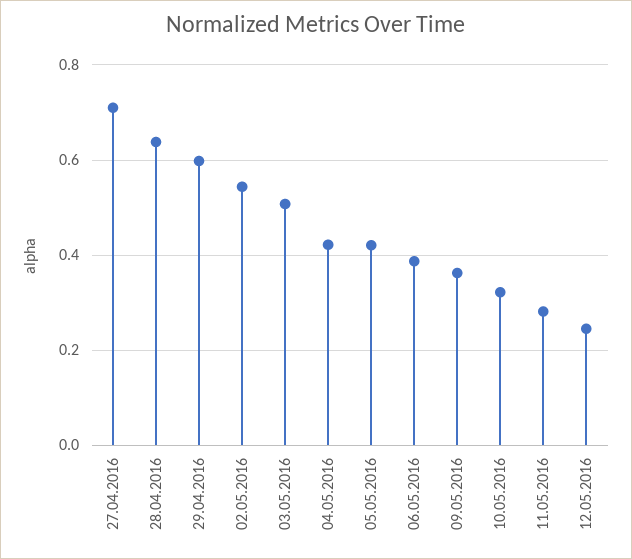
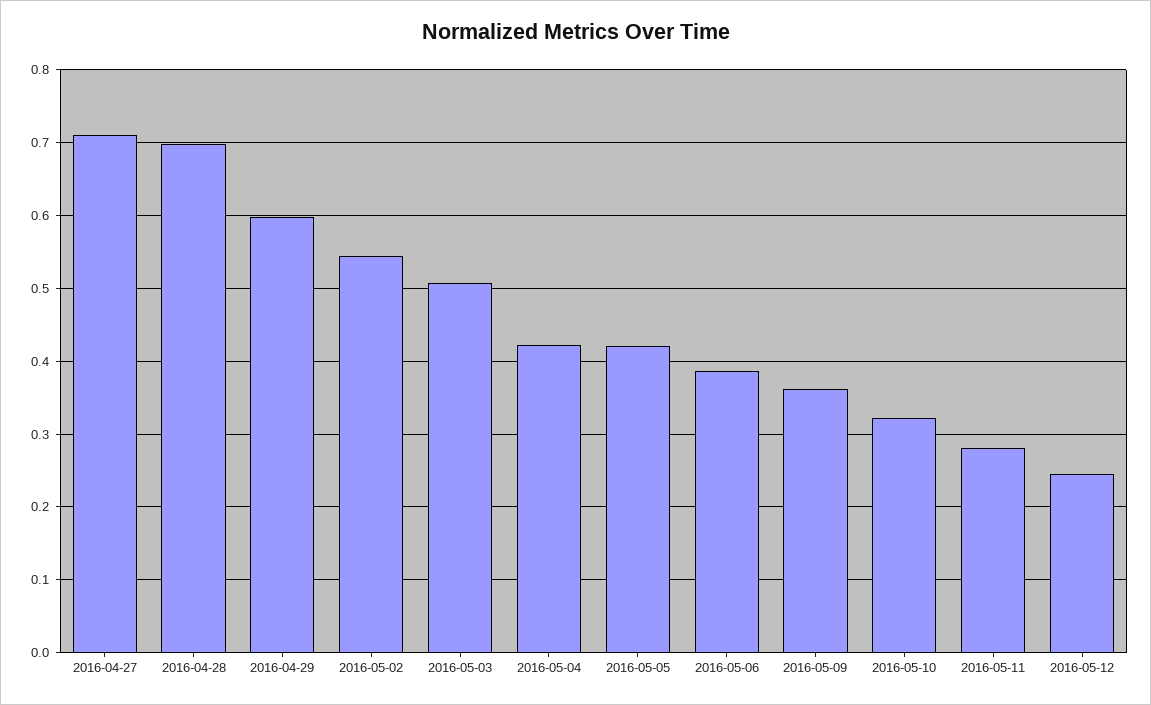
  {
    "27.04.2016": 0.71,
-   "28.04.2016": 0.64,
+   "28.04.2016": 0.7,
    "29.04.2016": 0.6,
    "02.05.2016": 0.54,
    "03.05.2016": 0.51,
    "04.05.2016": 0.42,
    "05.05.2016": 0.42,
    "06.05.2016": 0.39,
    "09.05.2016": 0.36,
    "10.05.2016": 0.32,
    "11.05.2016": 0.28,
    "12.05.2016": 0.24
  }

